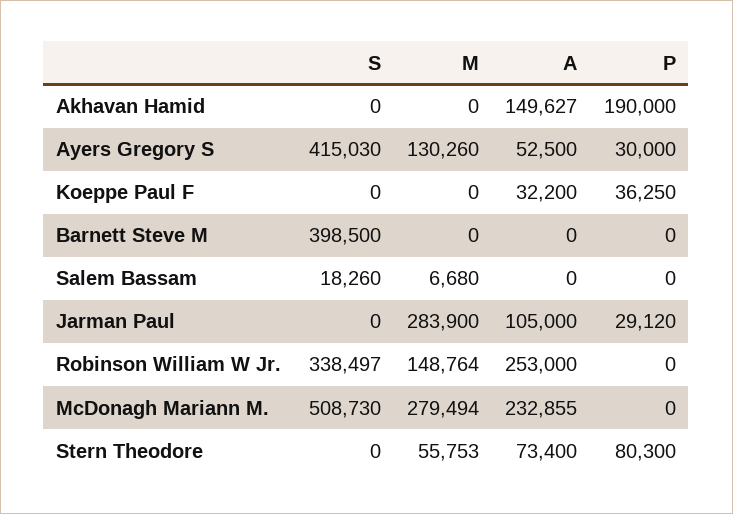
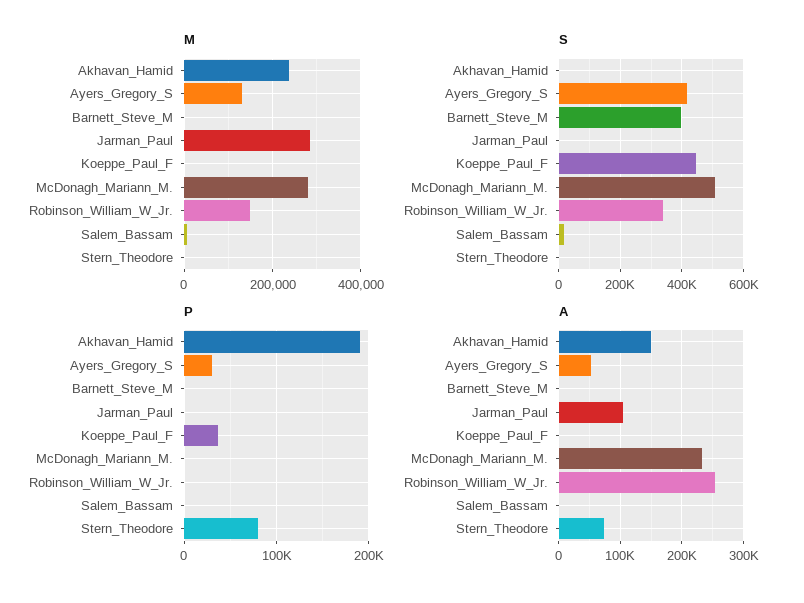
  {
    "S": {
      "Akhavan Hamid": 0,
      "Ayers Gregory S": 415030,
-     "Koeppe Paul F": 0,
+     "Koeppe Paul F": 440000,
      "Barnett Steve M": 398500,
      "Salem Bassam": 18260,
      "Jarman Paul": 0,
      "Robinson William W Jr.": 338497,
      "McDonagh Mariann M.": 508730,
      "Stern Theodore": 0
    },
    "M": {
-     "Akhavan Hamid": 0,
+     "Akhavan Hamid": 240000,
      "Ayers Gregory S": 130260,
      "Koeppe Paul F": 0,
      "Barnett Steve M": 0,
      "Salem Bassam": 6680,
      "Jarman Paul": 283900,
      "Robinson William W Jr.": 148764,
      "McDonagh Mariann M.": 279494,
-     "Stern Theodore": 55753
+     "Stern Theodore": 0
    },
    "A": {
      "Akhavan Hamid": 149627,
      "Ayers Gregory S": 52500,
-     "Koeppe Paul F": 32200,
+     "Koeppe Paul F": 0,
      "Barnett Steve M": 0,
      "Salem Bassam": 0,
      "Jarman Paul": 105000,
      "Robinson William W Jr.": 253000,
      "McDonagh Mariann M.": 232855,
      "Stern Theodore": 73400
    },
    "P": {
      "Akhavan Hamid": 190000,
      "Ayers Gregory S": 30000,
      "Koeppe Paul F": 36250,
      "Barnett Steve M": 0,
      "Salem Bassam": 0,
-     "Jarman Paul": 29120,
+     "Jarman Paul": 0,
      "Robinson William W Jr.": 0,
      "McDonagh Mariann M.": 0,
      "Stern Theodore": 80300
    }
  }

